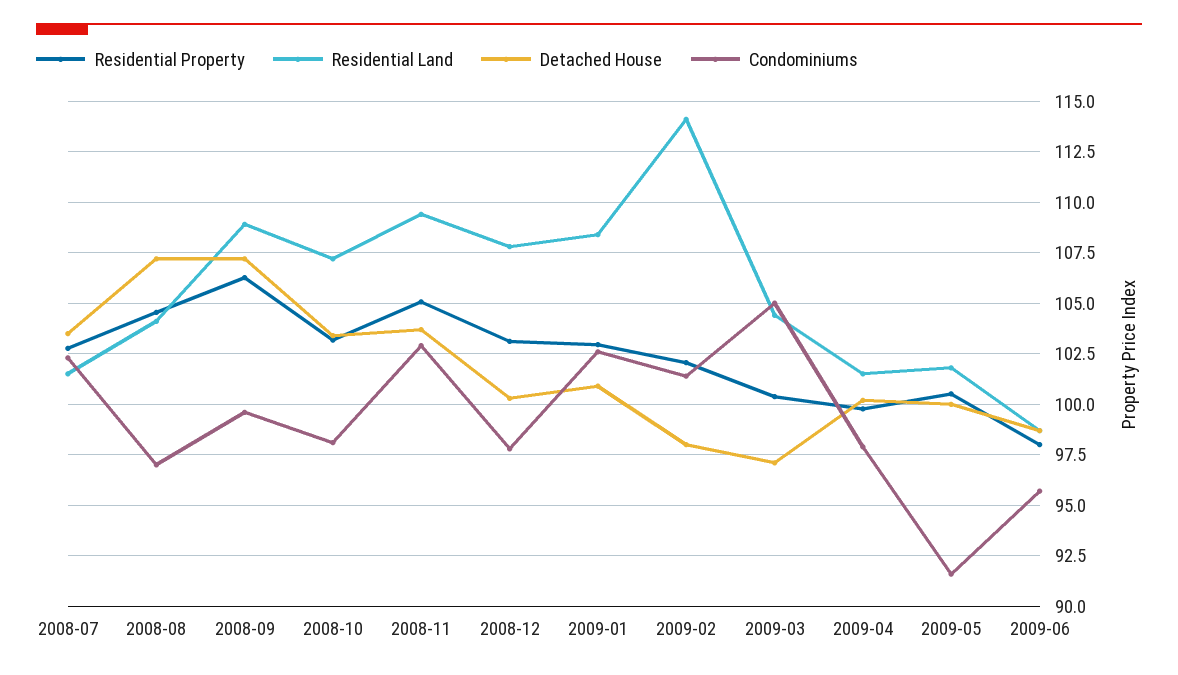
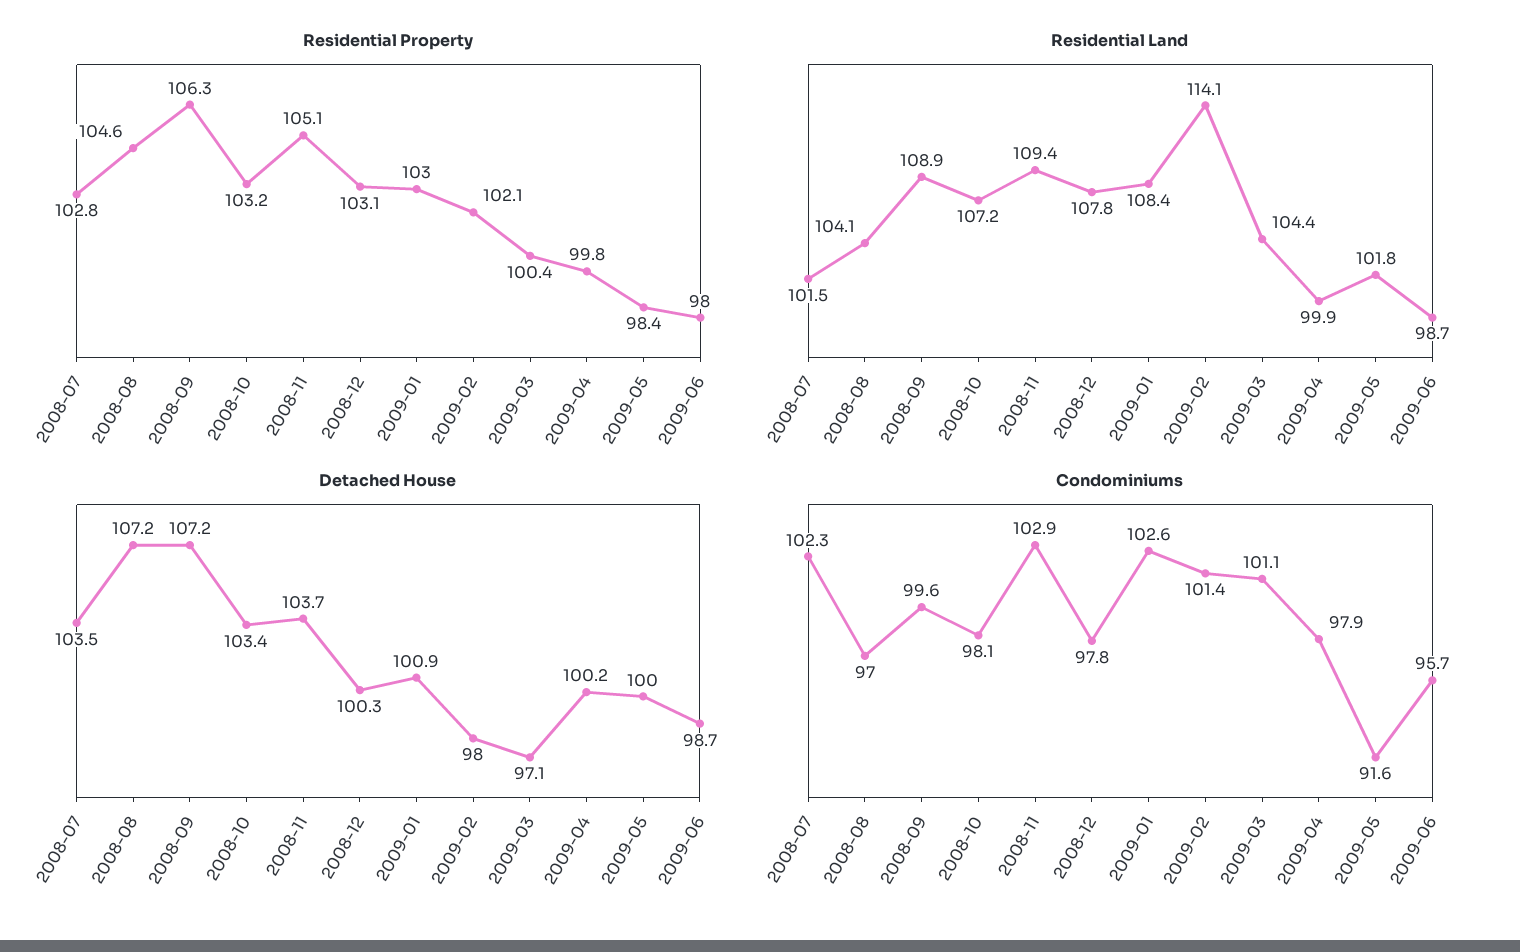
  {
    "Residential Property": {
      "2008-07": 102.8,
      "2008-08": 104.6,
      "2008-09": 106.3,
      "2008-10": 103.2,
      "2008-11": 105.1,
      "2008-12": 103.1,
      "2009-01": 103,
      "2009-02": 102.1,
      "2009-03": 100.4,
      "2009-04": 99.8,
-     "2009-05": 100.5,
+     "2009-05": 98.4,
      "2009-06": 98
    },
    "Residential Land": {
      "2008-07": 101.5,
      "2008-08": 104.1,
      "2008-09": 108.9,
      "2008-10": 107.2,
      "2008-11": 109.4,
      "2008-12": 107.8,
      "2009-01": 108.4,
      "2009-02": 114.1,
      "2009-03": 104.4,
-     "2009-04": 101.5,
+     "2009-04": 99.9,
      "2009-05": 101.8,
      "2009-06": 98.7
    },
    "Detached House": {
      "2008-07": 103.5,
      "2008-08": 107.2,
      "2008-09": 107.2,
      "2008-10": 103.4,
      "2008-11": 103.7,
      "2008-12": 100.3,
      "2009-01": 100.9,
      "2009-02": 98,
      "2009-03": 97.1,
      "2009-04": 100.2,
      "2009-05": 100,
      "2009-06": 98.7
    },
    "Condominiums": {
      "2008-07": 102.3,
      "2008-08": 97,
      "2008-09": 99.6,
      "2008-10": 98.1,
      "2008-11": 102.9,
      "2008-12": 97.8,
      "2009-01": 102.6,
      "2009-02": 101.4,
-     "2009-03": 105,
+     "2009-03": 101.1,
      "2009-04": 97.9,
      "2009-05": 91.6,
      "2009-06": 95.7
    }
  }

